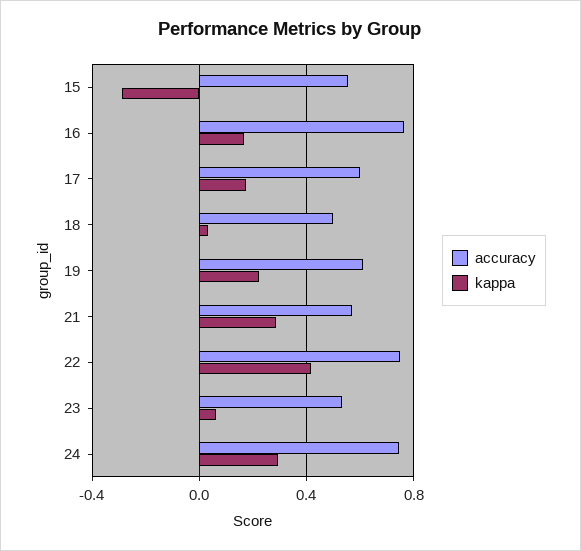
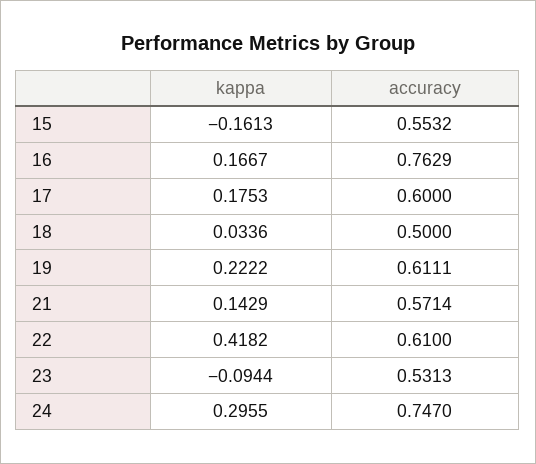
  {
    "accuracy": {
      "15": 0.5532,
      "16": 0.7629,
      "17": 0.6,
      "18": 0.5,
      "19": 0.6111,
      "21": 0.5714,
-     "22": 0.75,
+     "22": 0.61,
      "23": 0.5313,
      "24": 0.747
    },
    "kappa": {
-     "15": -0.3,
+     "15": -0.1613,
      "16": 0.1667,
      "17": 0.1753,
      "18": 0.0336,
      "19": 0.2222,
-     "21": 0.3,
+     "21": 0.1429,
      "22": 0.4182,
-     "23": 0.05,
+     "23": -0.0944,
      "24": 0.2955
    }
  }

